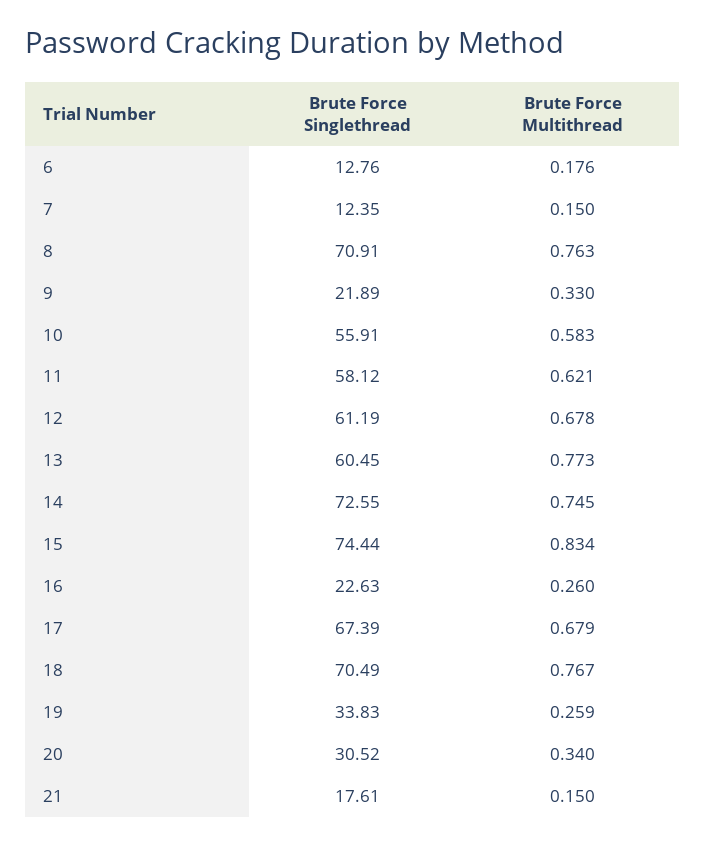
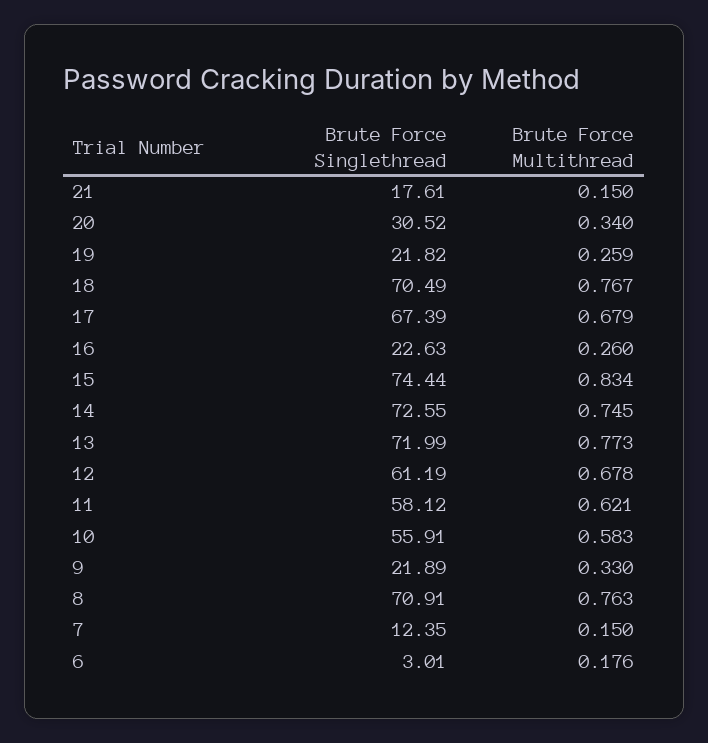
  {
    "Brute Force Singlethread": {
-     "6": 12.76,
+     "6": 3.01,
      "7": 12.35,
      "8": 70.91,
      "9": 21.89,
      "10": 55.91,
      "11": 58.12,
      "12": 61.19,
-     "13": 60.45,
+     "13": 71.99,
      "14": 72.55,
      "15": 74.44,
      "16": 22.63,
      "17": 67.39,
      "18": 70.49,
-     "19": 33.83,
+     "19": 21.82,
      "20": 30.52,
      "21": 17.61
    },
    "Brute Force Multithread": {
      "6": 0.176,
      "7": 0.15,
      "8": 0.763,
      "9": 0.33,
      "10": 0.583,
      "11": 0.621,
      "12": 0.678,
      "13": 0.773,
      "14": 0.745,
      "15": 0.834,
      "16": 0.26,
      "17": 0.679,
      "18": 0.767,
      "19": 0.259,
      "20": 0.34,
      "21": 0.15
    }
  }

